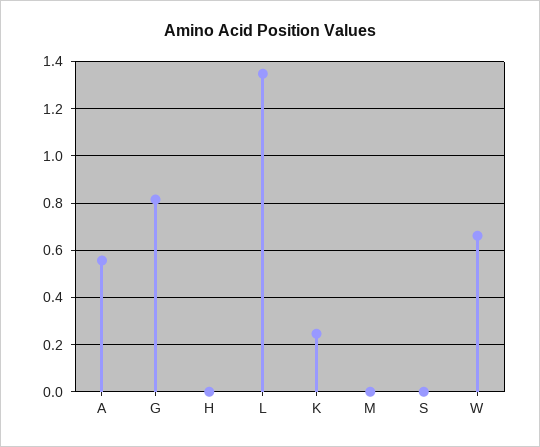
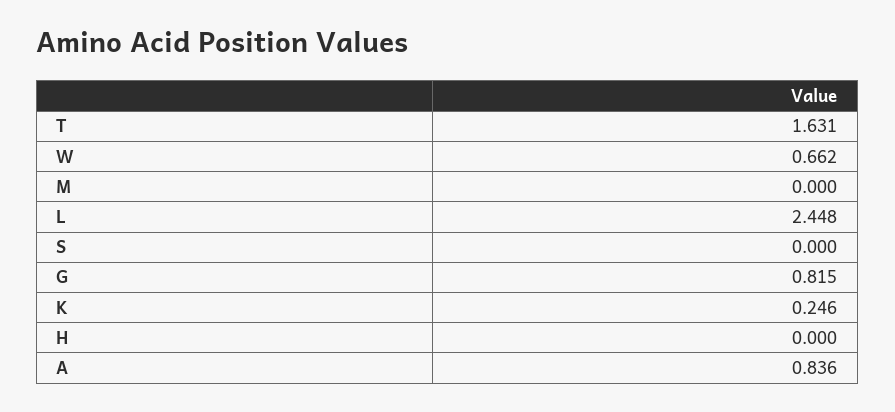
  {
-   "A": 0.55,
+   "A": 0.836,
    "G": 0.815,
    "H": 0,
-   "L": 1.35,
+   "L": 2.448,
    "K": 0.246,
    "M": 0,
    "S": 0,
-   "W": 0.662
+   "W": 0.662,
+   "T": 1.631
  }

